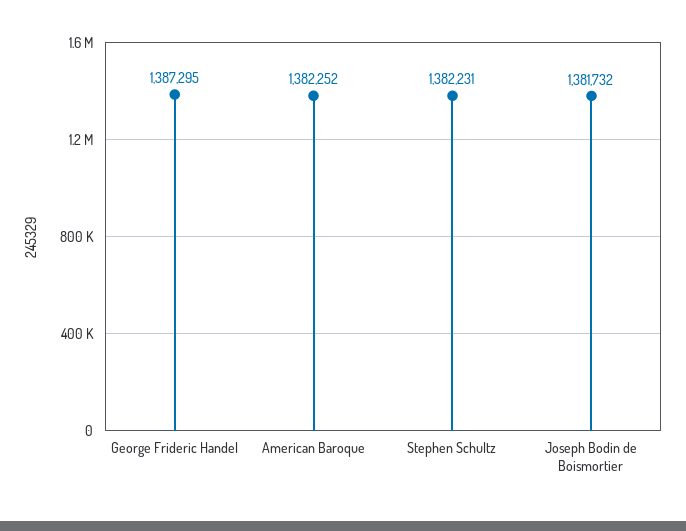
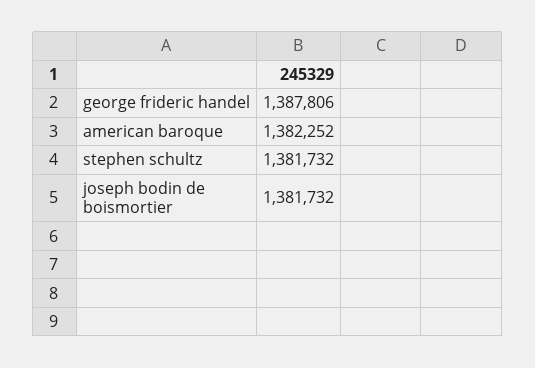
  {
-   "George Frideric Handel": 1387295,
+   "George Frideric Handel": 1387806,
    "American Baroque": 1382252,
-   "Stephen Schultz": 1382231,
+   "Stephen Schultz": 1381732,
    "Joseph Bodin de Boismortier": 1381732
  }

